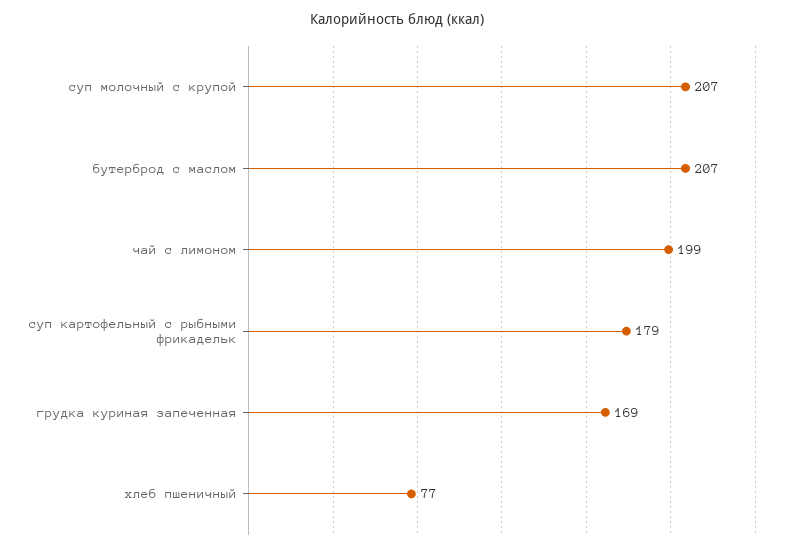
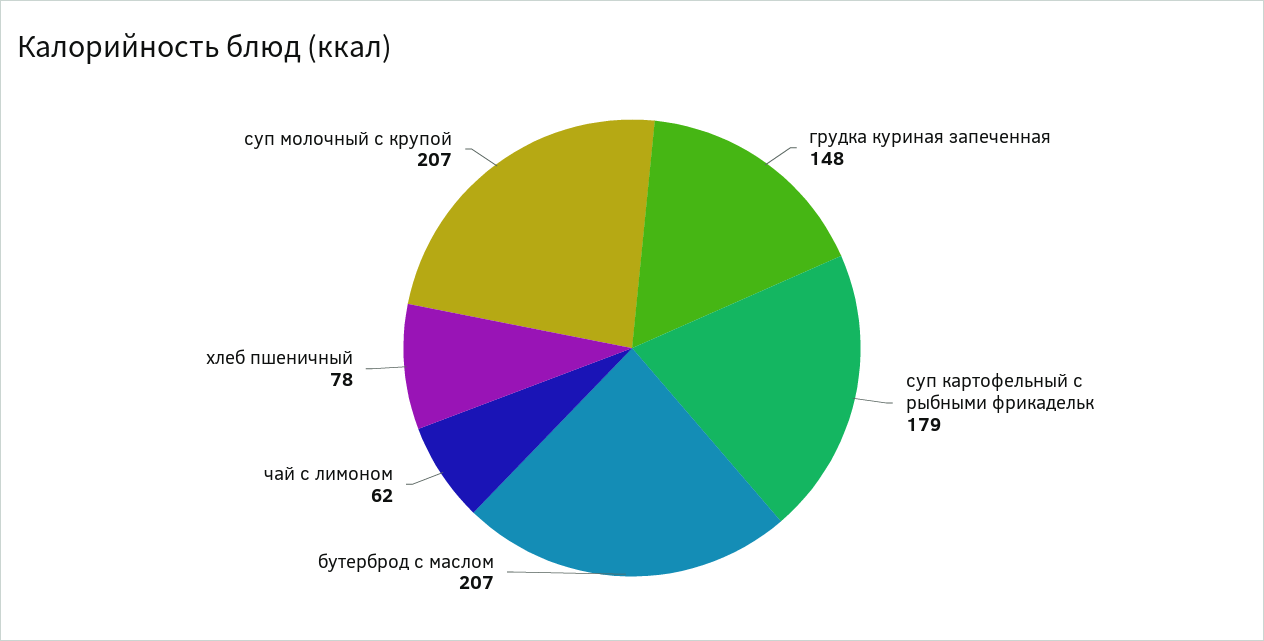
  {
    "суп молочный с крупой": 207,
    "бутерброд с маслом": 207,
-   "чай с лимоном": 199,
+   "чай с лимоном": 62,
    "суп картофельный с рыбными фрикадельк": 179,
-   "грудка куриная запеченная": 169,
+   "грудка куриная запеченная": 148,
-   "хлеб пшеничный": 77
+   "хлеб пшеничный": 78
  }

